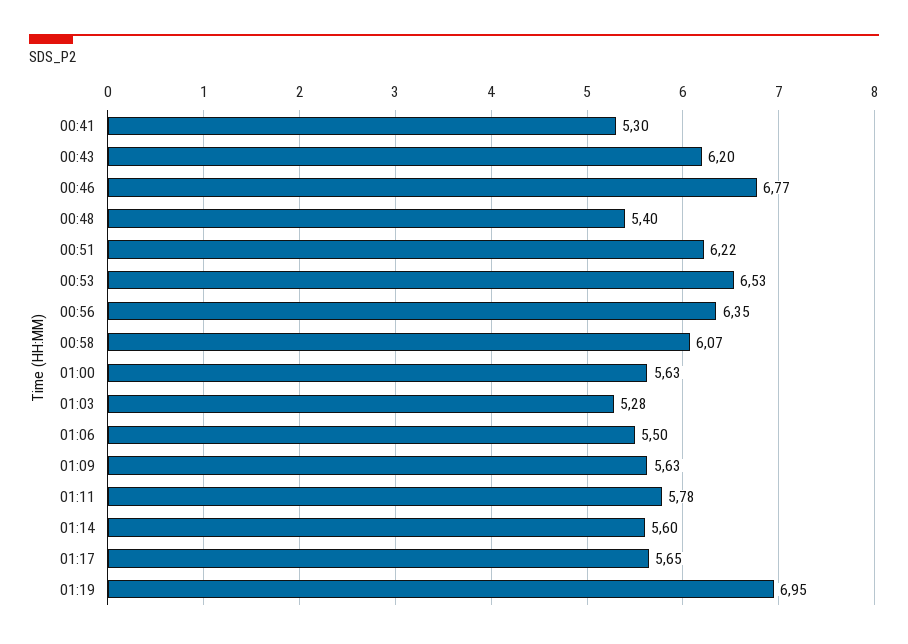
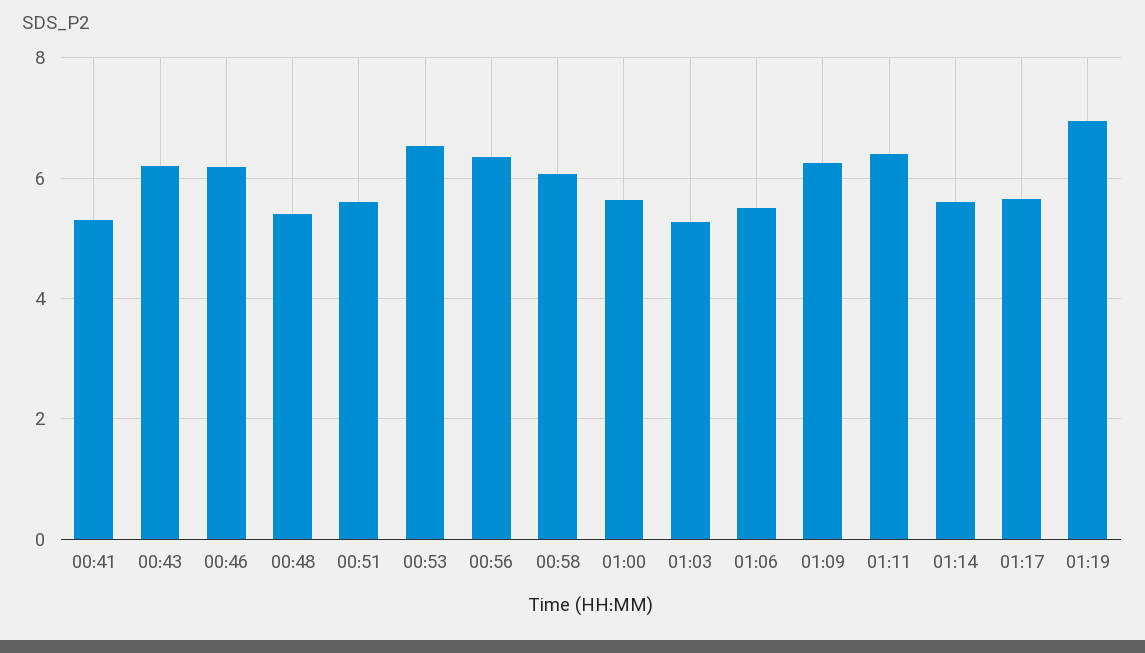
  {
    "00:41": 5.3,
    "00:43": 6.2,
-   "00:46": 6.77,
+   "00:46": 6.2,
    "00:48": 5.4,
-   "00:51": 6.22,
+   "00:51": 5.6,
    "00:53": 6.53,
    "00:56": 6.35,
    "00:58": 6.07,
    "01:00": 5.63,
    "01:03": 5.28,
    "01:06": 5.5,
-   "01:09": 5.63,
+   "01:09": 6.2,
-   "01:11": 5.78,
+   "01:11": 6.4,
    "01:14": 5.6,
    "01:17": 5.65,
    "01:19": 6.95
  }

